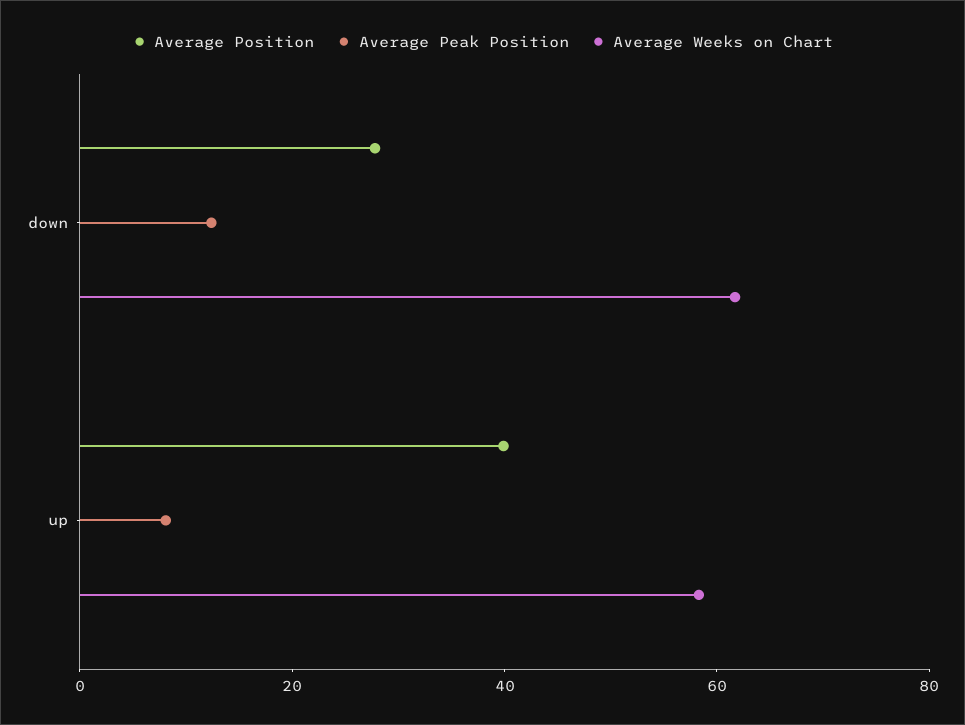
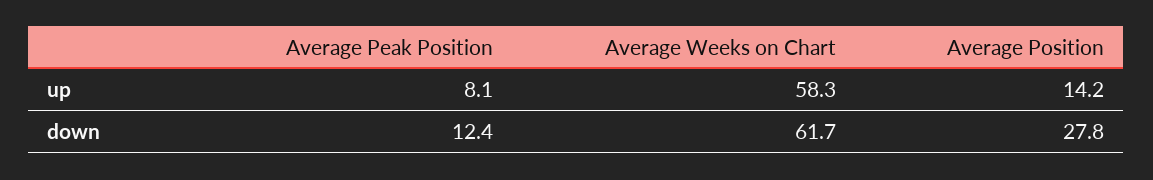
  {
    "Average Position": {
      "down": 27.8,
-     "up": 40
+     "up": 14.2
    },
    "Average Peak Position": {
      "down": 12.4,
      "up": 8.1
    },
    "Average Weeks on Chart": {
      "down": 61.7,
      "up": 58.3
    }
  }

